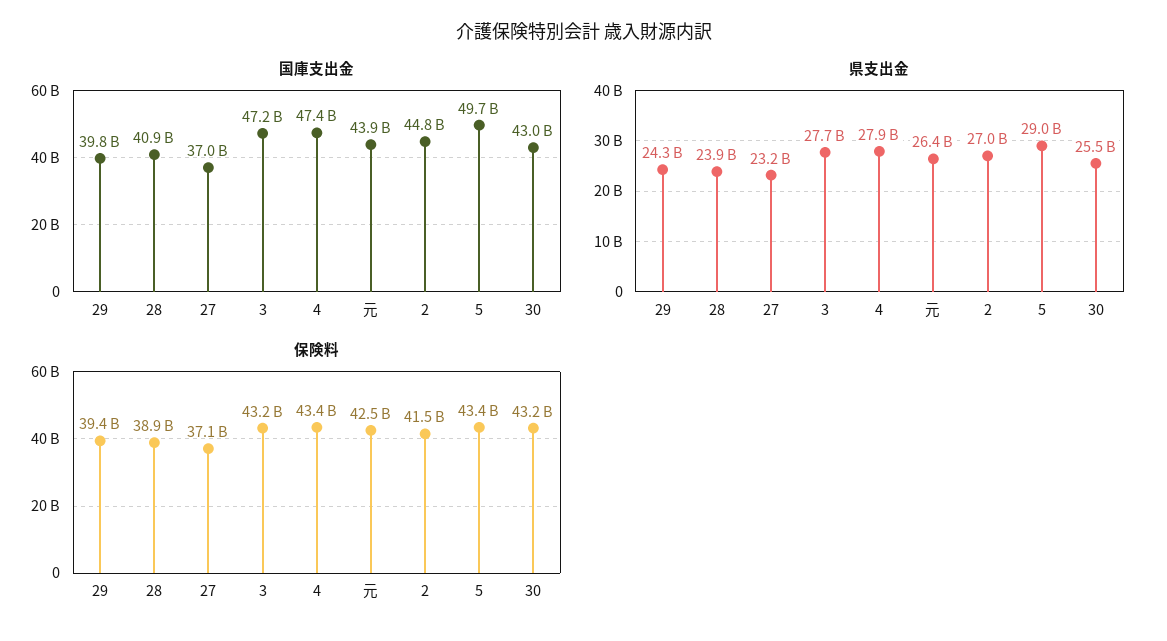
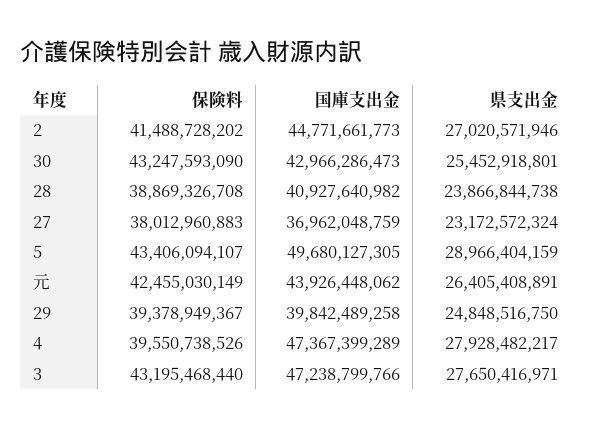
  {
    "国庫支出金": {
      "29": 39842489258,
      "28": 40927640982,
      "27": 36962048759,
      "3": 47238799766,
      "4": 47367399289,
      "元": 43926448062,
      "2": 44771661773,
      "5": 49680127305,
      "30": 42966286473
    },
    "県支出金": {
-     "29": 24300000000,
+     "29": 24848516750,
      "28": 23866844738,
      "27": 23172572324,
      "3": 27650416971,
      "4": 27928482217,
      "元": 26405408891,
      "2": 27020571946,
      "5": 28966404159,
      "30": 25452918801
    },
    "保険料": {
      "29": 39378949367,
      "28": 38869326708,
-     "27": 37100000000,
+     "27": 38012960883,
      "3": 43195468440,
-     "4": 43400000000,
+     "4": 39550738526,
      "元": 42455030149,
      "2": 41488728202,
      "5": 43406094107,
      "30": 43247593090
    }
  }

